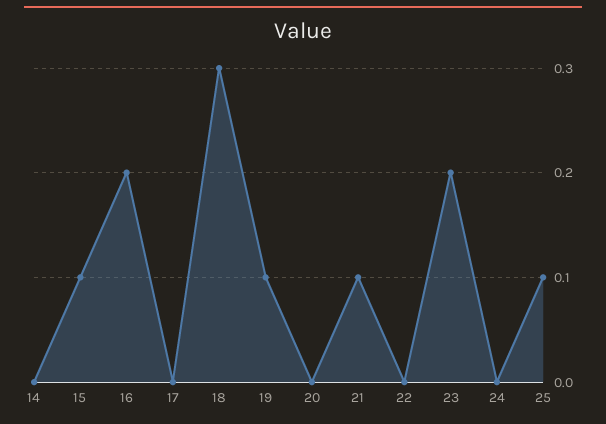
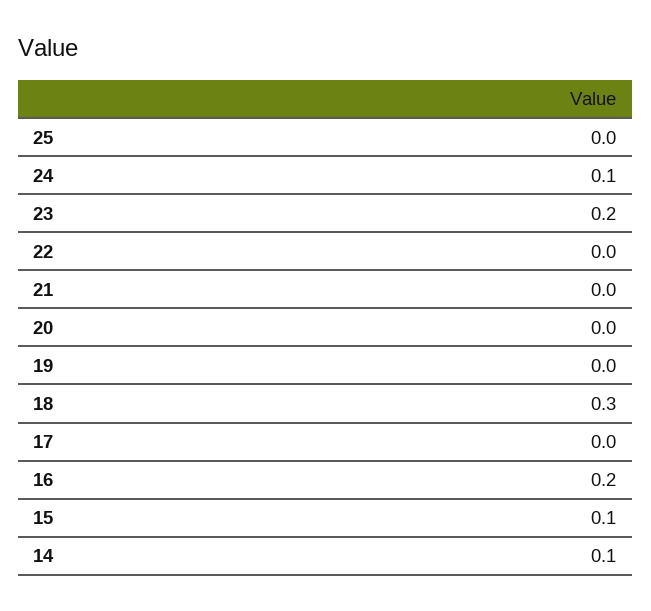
  {
-   "14": 0,
+   "14": 0.1,
    "15": 0.1,
    "16": 0.2,
    "17": 0,
    "18": 0.3,
-   "19": 0.1,
+   "19": 0,
    "20": 0,
-   "21": 0.1,
+   "21": 0,
    "22": 0,
    "23": 0.2,
-   "24": 0,
+   "24": 0.1,
-   "25": 0.1
+   "25": 0
  }

